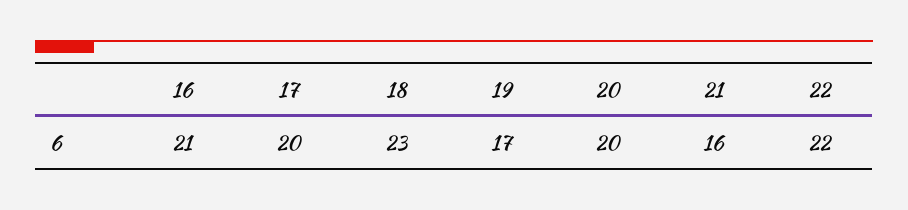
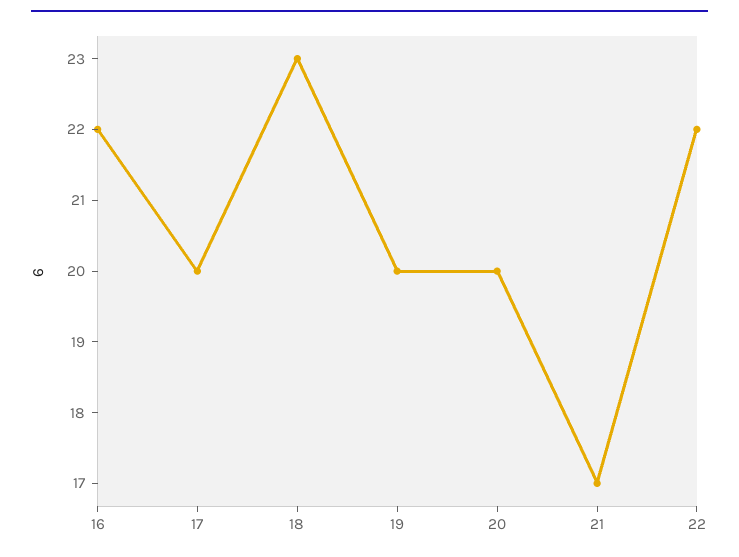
  {
-   "16": 21,
+   "16": 22,
    "17": 20,
    "18": 23,
-   "19": 17,
+   "19": 20,
    "20": 20,
-   "21": 16,
+   "21": 17,
    "22": 22
  }

